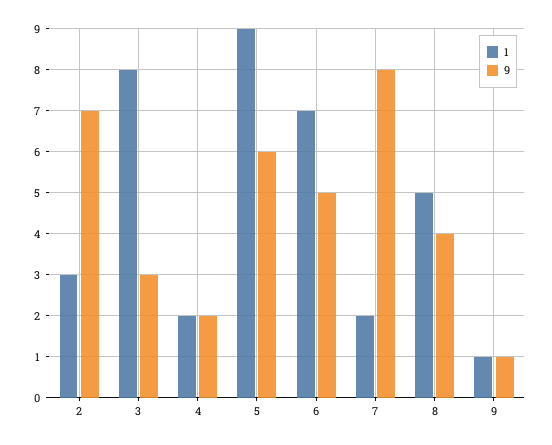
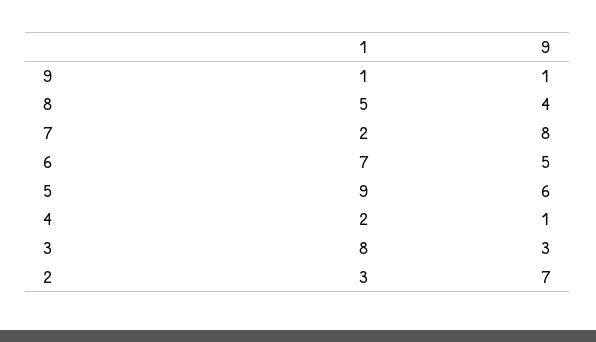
  {
    "1": {
      "2": 3,
      "3": 8,
      "4": 2,
      "5": 9,
      "6": 7,
      "7": 2,
      "8": 5,
      "9": 1
    },
    "9": {
      "2": 7,
      "3": 3,
-     "4": 2,
+     "4": 1,
      "5": 6,
      "6": 5,
      "7": 8,
      "8": 4,
      "9": 1
    }
  }

